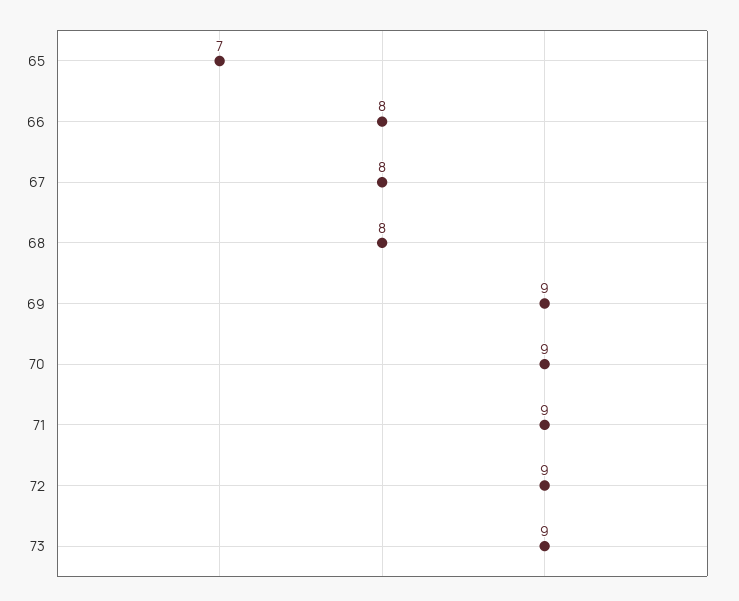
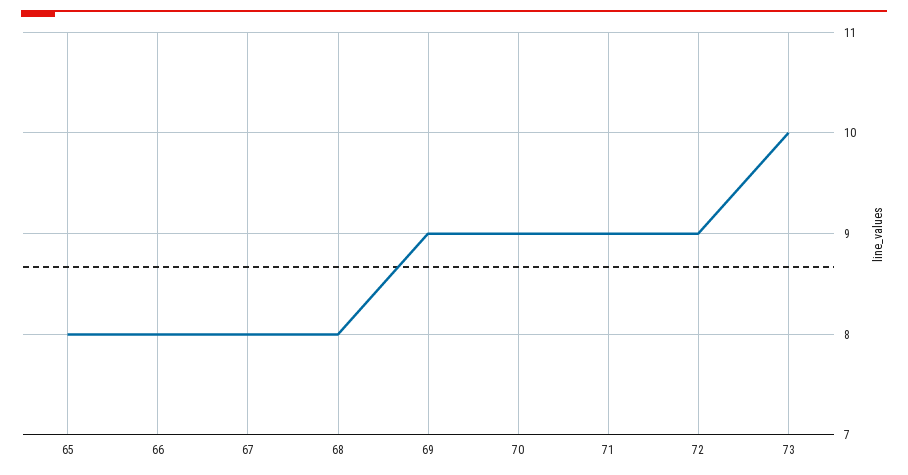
  {
-   "65": 7,
+   "65": 8,
    "66": 8,
    "67": 8,
    "68": 8,
    "69": 9,
    "70": 9,
    "71": 9,
    "72": 9,
-   "73": 9
+   "73": 10
  }

